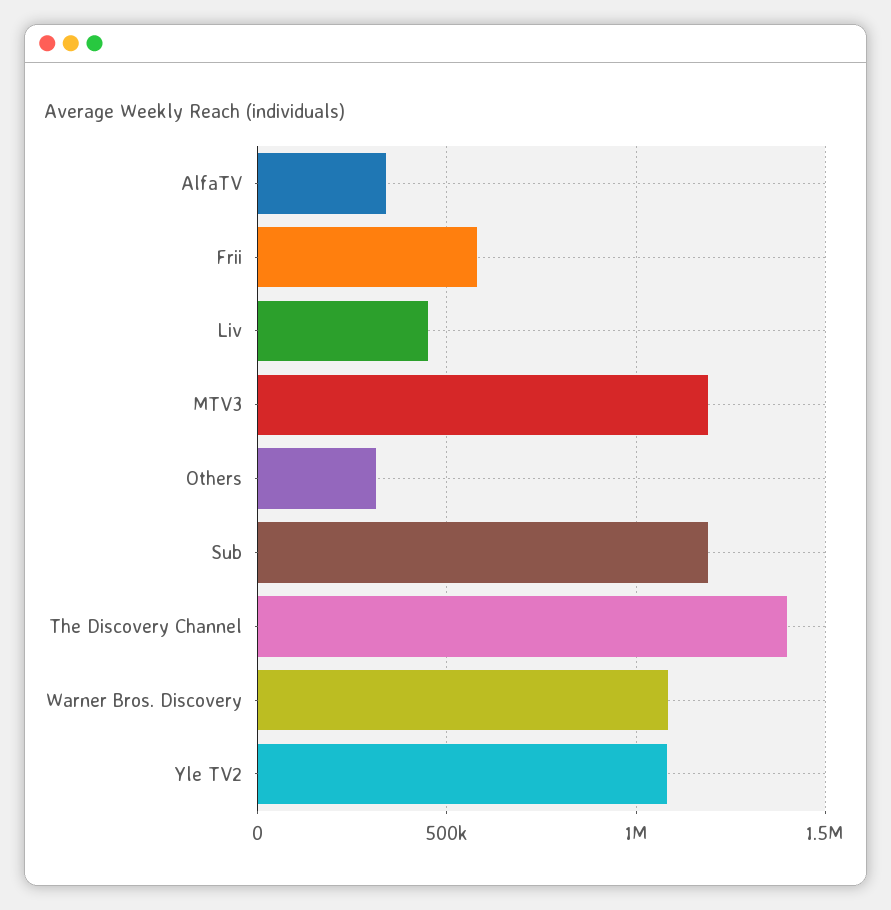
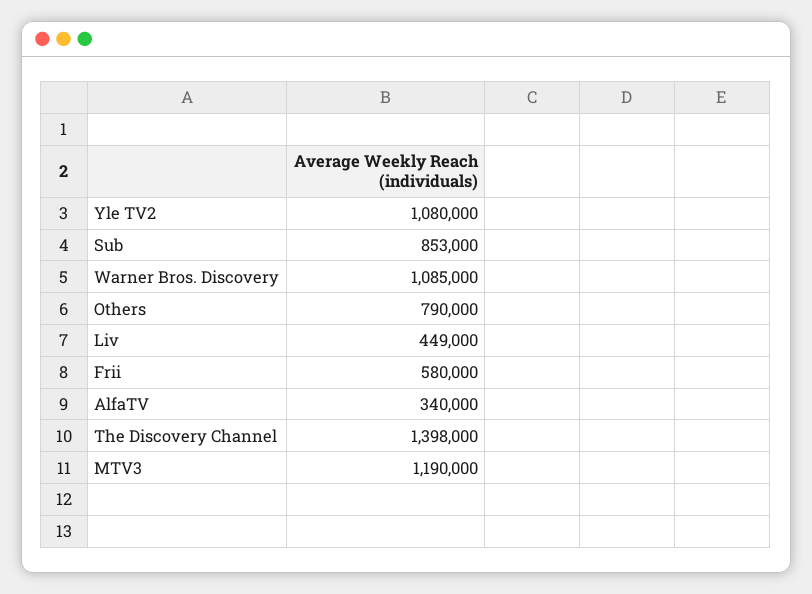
  {
    "AlfaTV": 340000,
    "Frii": 580000,
    "Liv": 449000,
    "MTV3": 1190000,
-   "Others": 300000,
+   "Others": 790000,
-   "Sub": 1200000,
+   "Sub": 853000,
    "The Discovery Channel": 1398000,
    "Warner Bros. Discovery": 1085000,
    "Yle TV2": 1080000
  }

